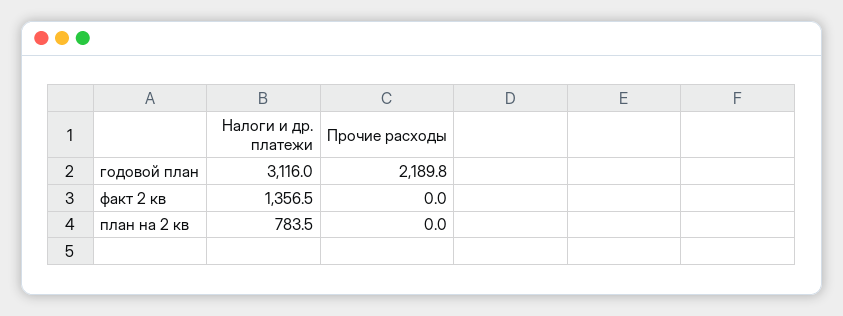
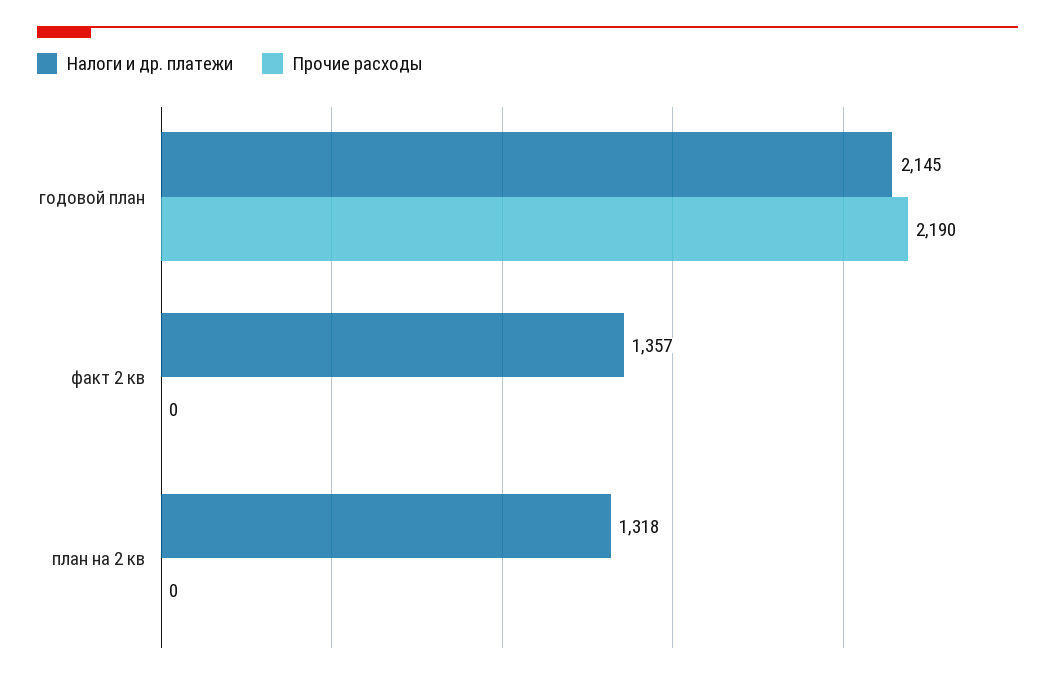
  {
    "Налоги и др. платежи": {
-     "годовой план": 3116,
+     "годовой план": 2145,
      "факт 2 кв": 1356.5,
-     "план на 2 кв": 783.5
+     "план на 2 кв": 1318
    },
    "Прочие расходы": {
      "годовой план": 2189.8,
      "факт 2 кв": 0,
      "план на 2 кв": 0
    }
  }

